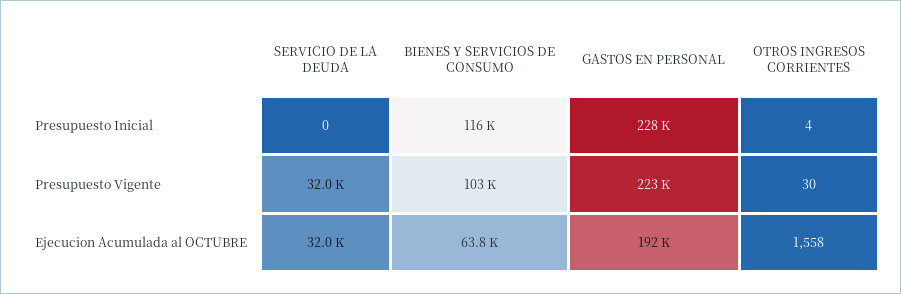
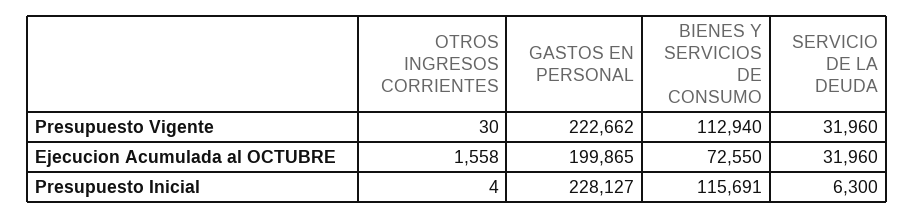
  {
    "SERVICIO DE LA DEUDA": {
-     "Presupuesto Inicial": 0,
+     "Presupuesto Inicial": 6300,
      "Presupuesto Vigente": 31960,
      "Ejecucion Acumulada al OCTUBRE": 31960
    },
    "BIENES Y SERVICIOS DE CONSUMO": {
      "Presupuesto Inicial": 115691,
-     "Presupuesto Vigente": 103000,
+     "Presupuesto Vigente": 112940,
-     "Ejecucion Acumulada al OCTUBRE": 63800
+     "Ejecucion Acumulada al OCTUBRE": 72550
    },
    "GASTOS EN PERSONAL": {
      "Presupuesto Inicial": 228127,
      "Presupuesto Vigente": 222662,
-     "Ejecucion Acumulada al OCTUBRE": 192000
+     "Ejecucion Acumulada al OCTUBRE": 199865
    },
    "OTROS INGRESOS CORRIENTES": {
      "Presupuesto Inicial": 4,
      "Presupuesto Vigente": 30,
      "Ejecucion Acumulada al OCTUBRE": 1558
    }
  }

